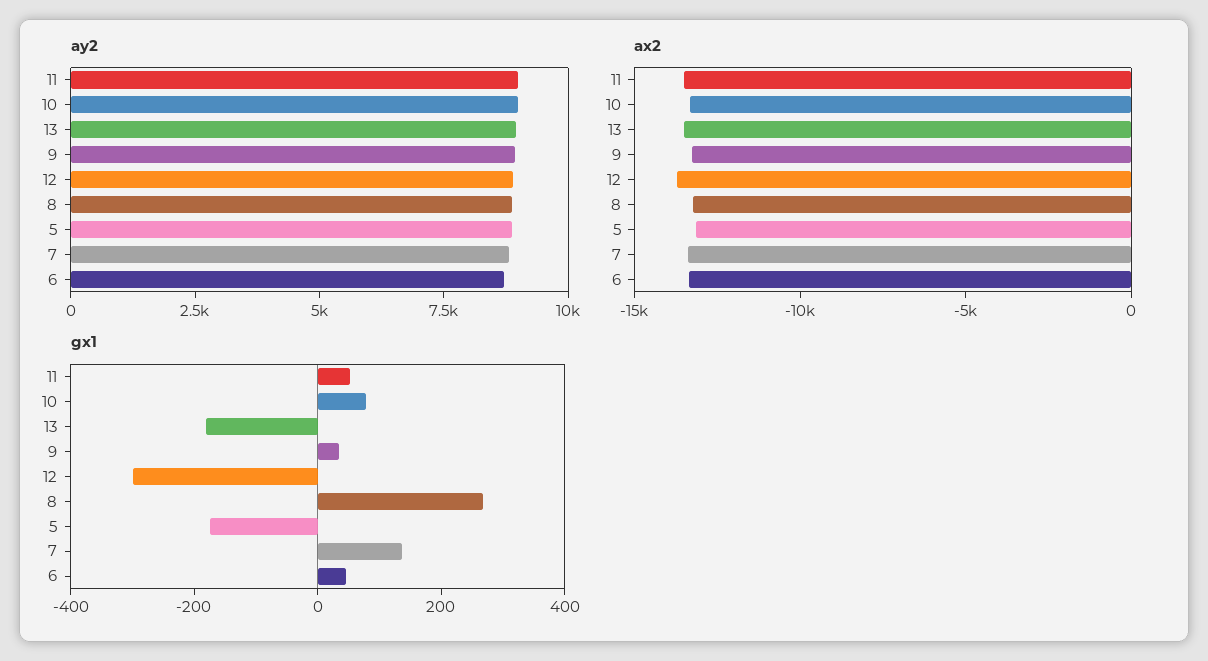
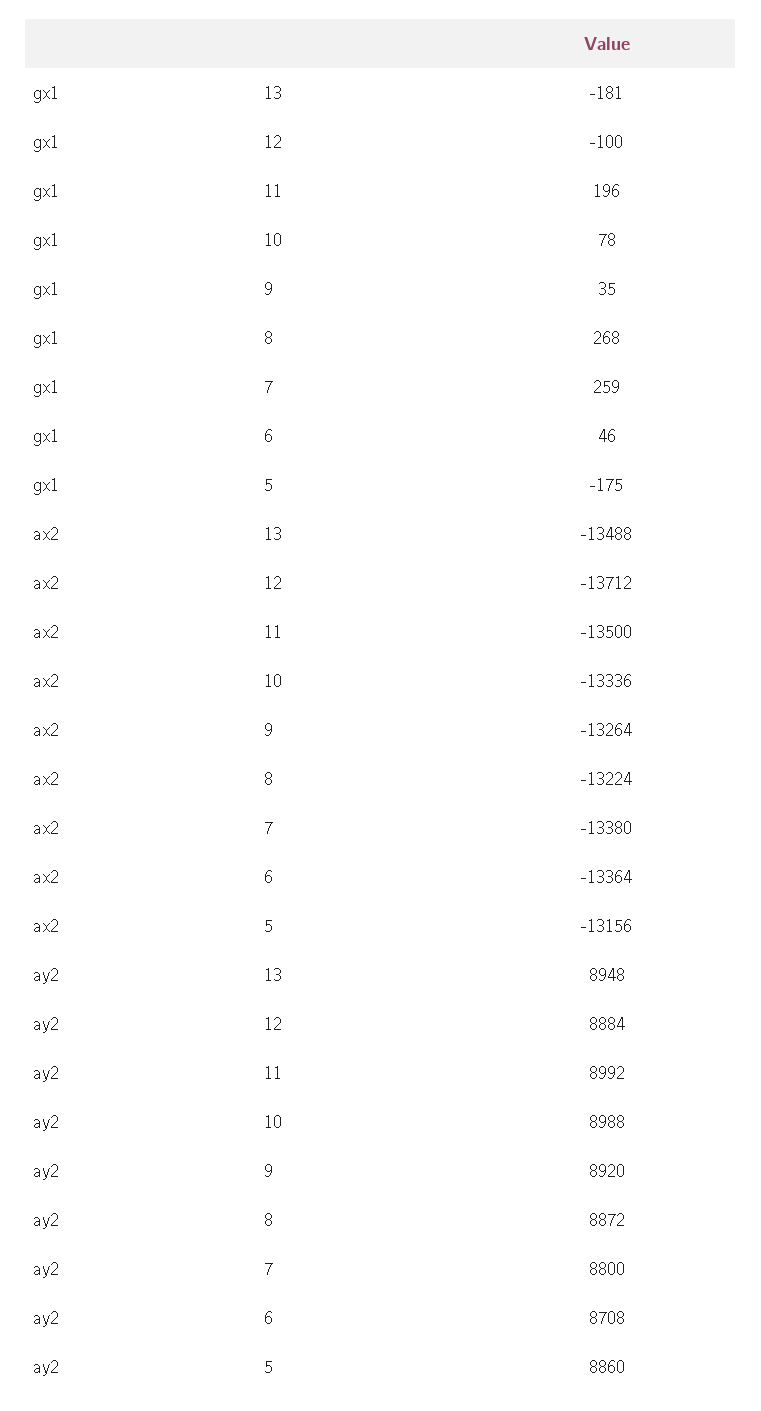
  {
    "ay2": {
      "11": 8992,
      "10": 8988,
      "13": 8948,
      "9": 8920,
      "12": 8884,
      "8": 8872,
      "5": 8860,
      "7": 8800,
      "6": 8708
    },
    "ax2": {
      "11": -13500,
      "10": -13336,
      "13": -13488,
      "9": -13264,
      "12": -13712,
      "8": -13224,
      "5": -13156,
      "7": -13380,
      "6": -13364
    },
    "gx1": {
-     "11": 50,
+     "11": 196,
      "10": 78,
      "13": -181,
      "9": 35,
-     "12": -300,
+     "12": -100,
      "8": 268,
      "5": -175,
-     "7": 150,
+     "7": 259,
      "6": 46
    }
  }

